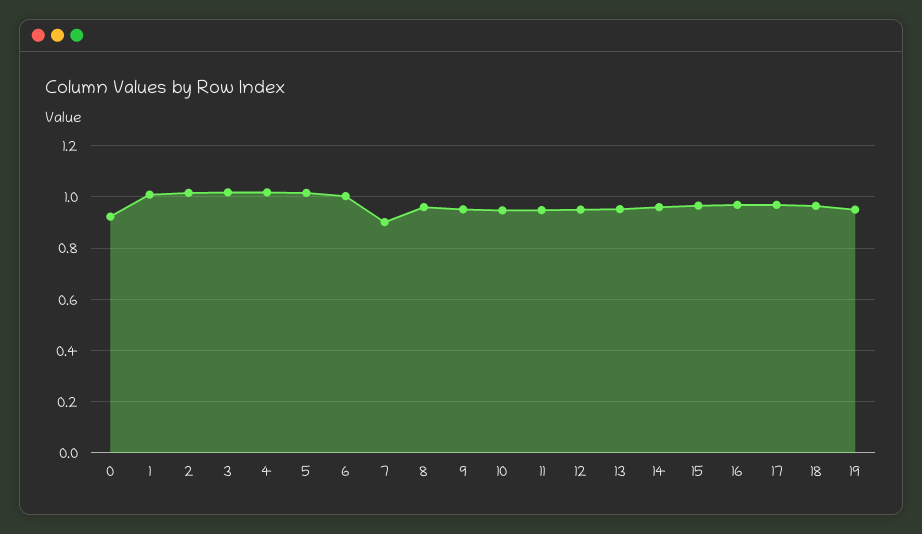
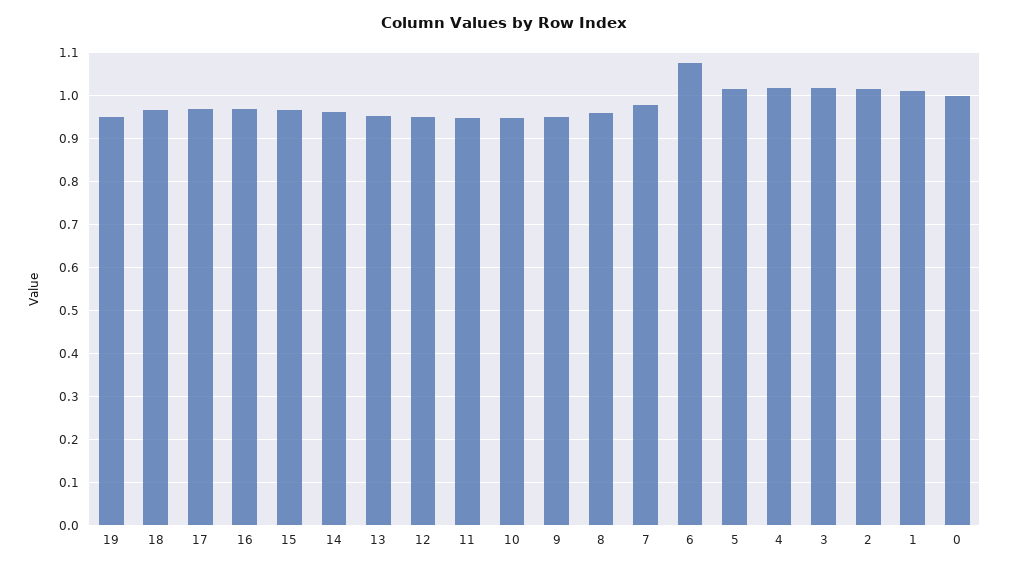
  {
-   "0": 0.925,
+   "0": 1,
    "1": 1,
    "2": 1.02,
    "3": 1.02,
    "4": 1.02,
    "5": 1.02,
-   "6": 1,
+   "6": 1.08,
-   "7": 0.9,
+   "7": 0.98,
    "8": 0.96,
    "9": 0.96,
    "10": 0.94,
    "11": 0.94,
    "12": 0.96,
    "13": 0.96,
    "14": 0.96,
    "15": 0.96,
    "16": 0.96,
    "17": 0.96,
    "18": 0.96,
    "19": 0.94
  }

